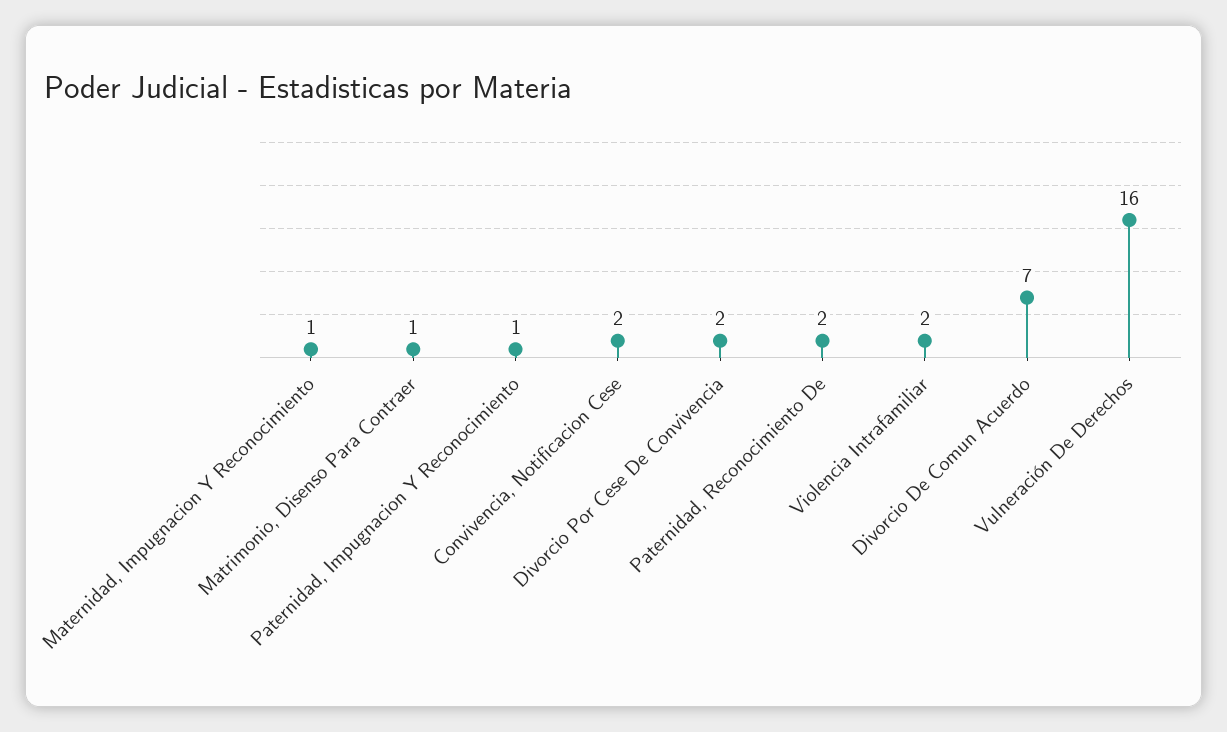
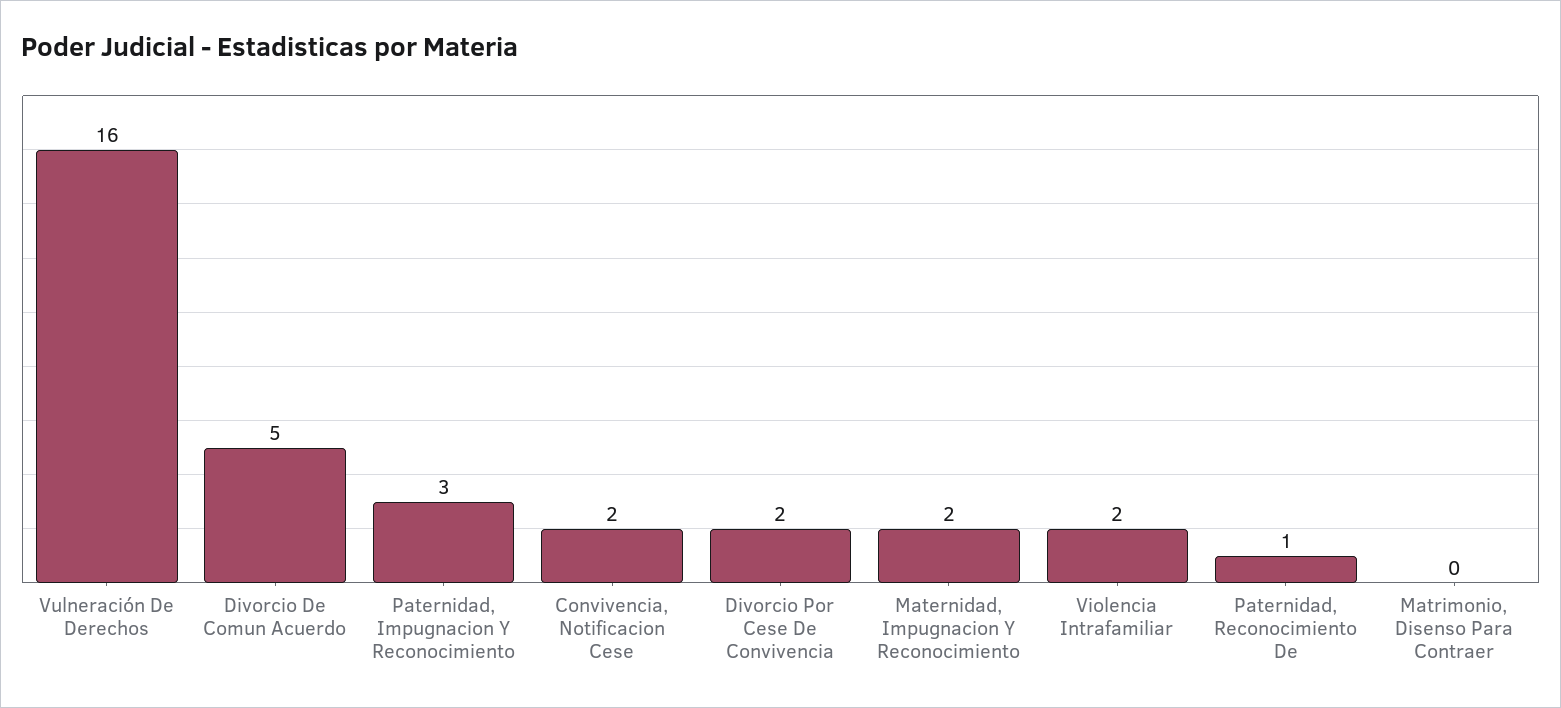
  {
-   "Maternidad, Impugnacion Y Reconocimiento": 1,
+   "Maternidad, Impugnacion Y Reconocimiento": 2,
-   "Matrimonio, Disenso Para Contraer": 1,
+   "Matrimonio, Disenso Para Contraer": 0,
-   "Paternidad, Impugnacion Y Reconocimiento": 1,
+   "Paternidad, Impugnacion Y Reconocimiento": 3,
    "Convivencia, Notificacion Cese": 2,
    "Divorcio Por Cese De Convivencia": 2,
-   "Paternidad, Reconocimiento De": 2,
+   "Paternidad, Reconocimiento De": 1,
    "Violencia Intrafamiliar": 2,
-   "Divorcio De Comun Acuerdo": 7,
+   "Divorcio De Comun Acuerdo": 5,
    "Vulneración De Derechos": 16
  }

